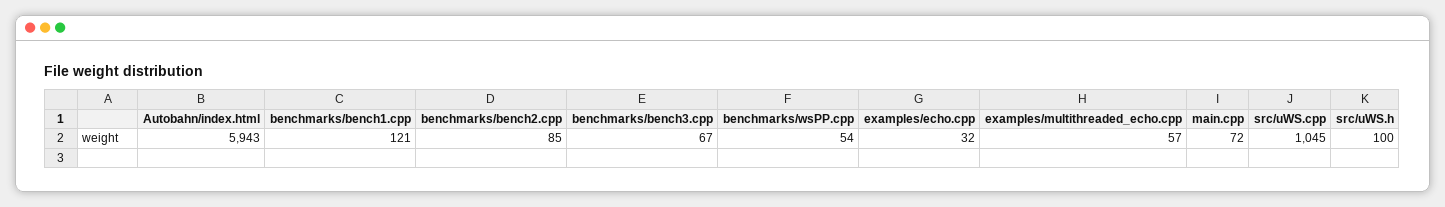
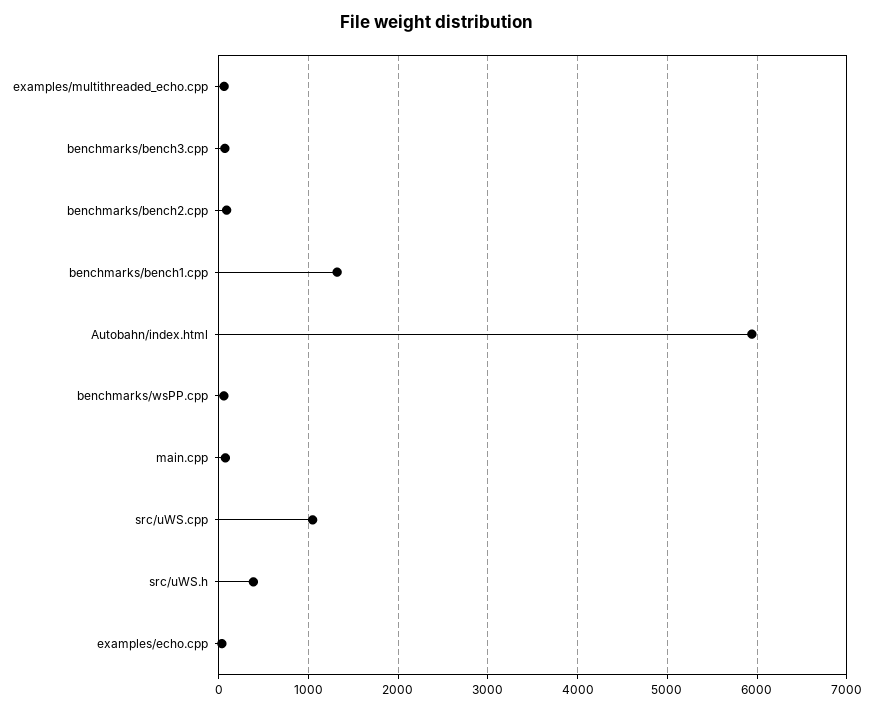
  {
    "Autobahn/index.html": 5943,
-   "benchmarks/bench1.cpp": 121,
+   "benchmarks/bench1.cpp": 1300,
    "benchmarks/bench2.cpp": 85,
    "benchmarks/bench3.cpp": 67,
    "benchmarks/wsPP.cpp": 54,
    "examples/echo.cpp": 32,
    "examples/multithreaded_echo.cpp": 57,
    "main.cpp": 72,
    "src/uWS.cpp": 1045,
-   "src/uWS.h": 100
+   "src/uWS.h": 400
  }

